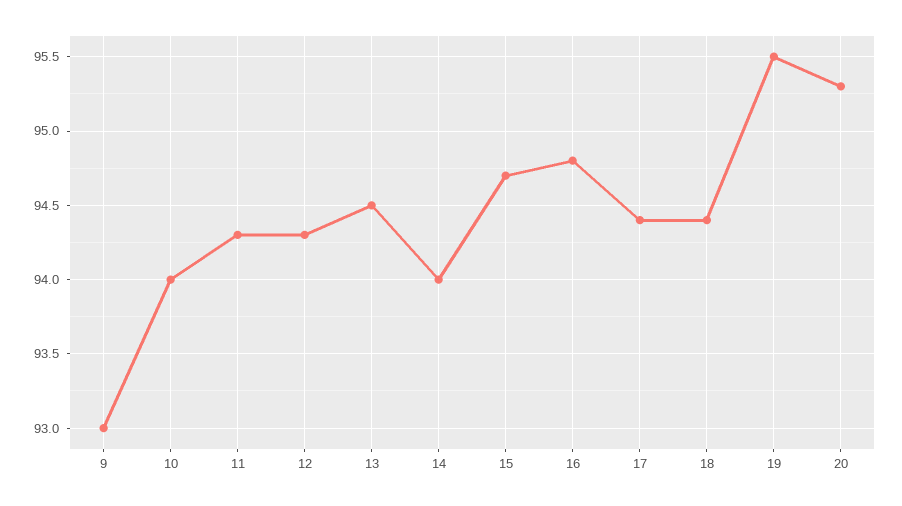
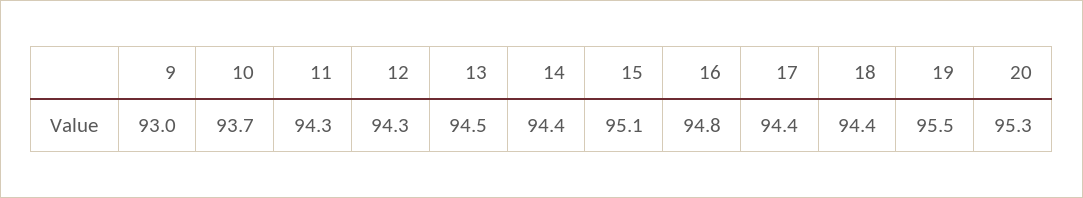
  {
    "9": 93,
-   "10": 94,
+   "10": 93.7,
    "11": 94.3,
    "12": 94.3,
    "13": 94.5,
-   "14": 94,
+   "14": 94.4,
-   "15": 94.7,
+   "15": 95.1,
    "16": 94.8,
    "17": 94.4,
    "18": 94.4,
    "19": 95.5,
    "20": 95.3
  }

